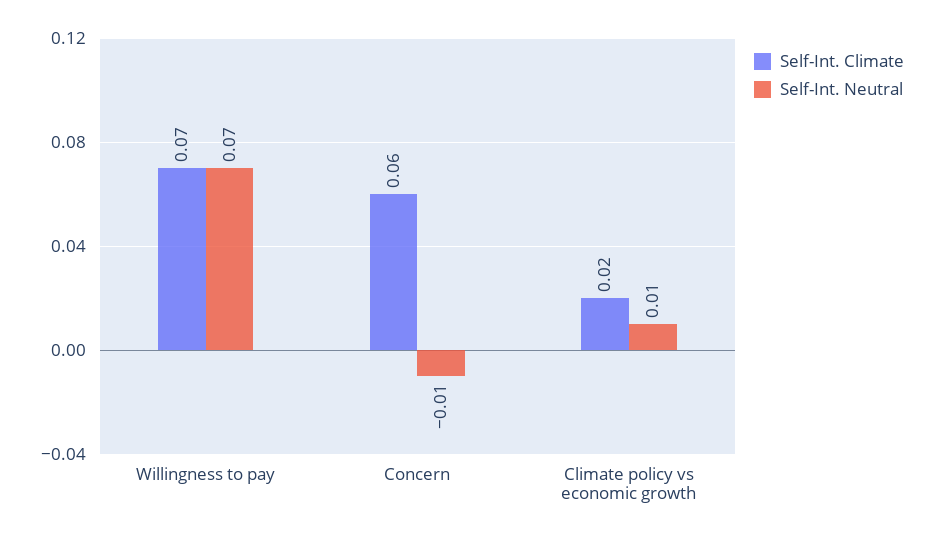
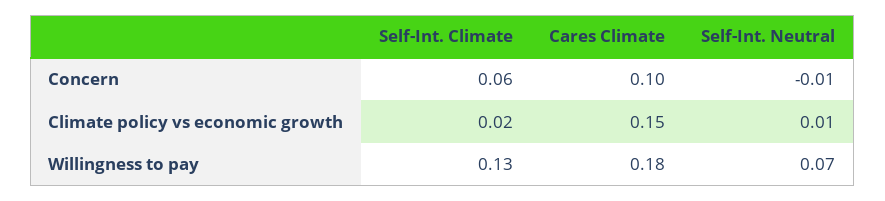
  {
    "Self-Int. Climate": {
-     "Willingness to pay": 0.07,
+     "Willingness to pay": 0.13,
      "Concern": 0.06,
      "Climate policy vs economic growth": 0.02
    },
    "Self-Int. Neutral": {
      "Willingness to pay": 0.07,
      "Concern": -0.01,
      "Climate policy vs economic growth": 0.01
-   }
+   },
+   "Cares Climate": {
+     "Concern": 0.1,
+     "Climate policy vs economic growth": 0.15,
+     "Willingness to pay": 0.18
+   }
  }

